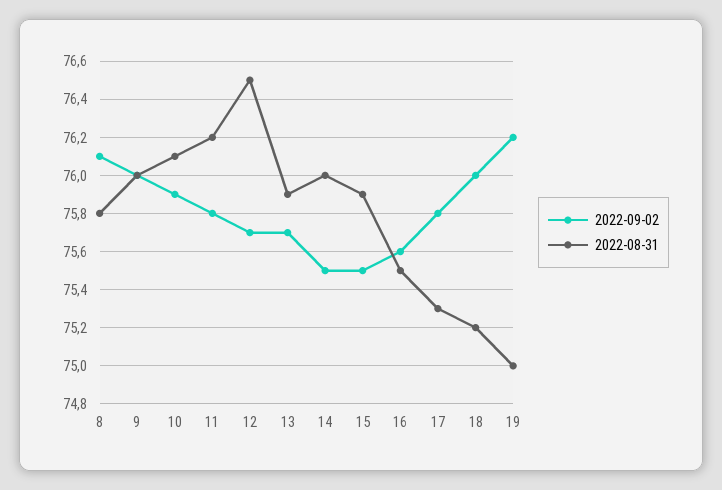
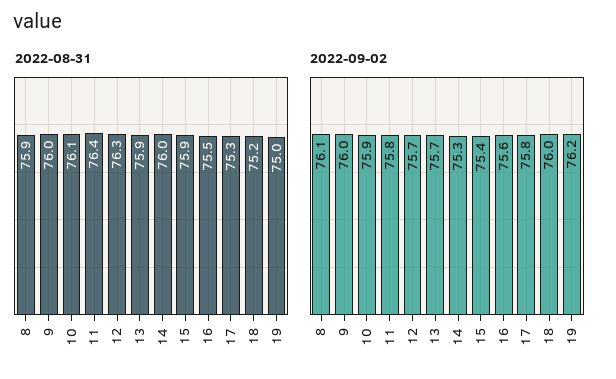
  {
    "2022-09-02": {
      "8": 76.1,
      "9": 76,
      "10": 75.9,
      "11": 75.8,
      "12": 75.7,
      "13": 75.7,
-     "14": 75.5,
+     "14": 75.3,
-     "15": 75.5,
+     "15": 75.4,
      "16": 75.6,
      "17": 75.8,
      "18": 76,
      "19": 76.2
    },
    "2022-08-31": {
-     "8": 75.8,
+     "8": 75.9,
      "9": 76,
      "10": 76.1,
-     "11": 76.2,
+     "11": 76.4,
-     "12": 76.5,
+     "12": 76.3,
      "13": 75.9,
      "14": 76,
      "15": 75.9,
      "16": 75.5,
      "17": 75.3,
      "18": 75.2,
      "19": 75
    }
  }

